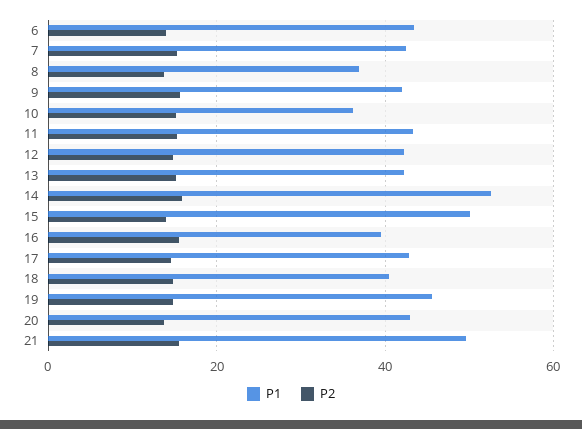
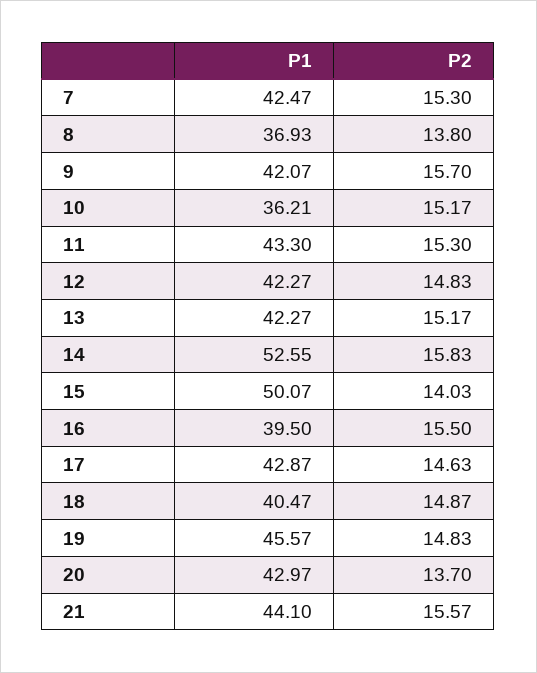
  {
    "P1": {
-     "6": 44,
      "7": 42.47,
      "8": 36.93,
      "9": 42.07,
      "10": 36.21,
      "11": 43.3,
      "12": 42.27,
      "13": 42.27,
      "14": 52.55,
      "15": 50.07,
      "16": 39.5,
      "17": 42.87,
      "18": 40.47,
      "19": 45.57,
      "20": 42.97,
-     "21": 50
+     "21": 44.1
    },
    "P2": {
-     "6": 14,
      "7": 15.3,
      "8": 13.8,
      "9": 15.7,
      "10": 15.17,
      "11": 15.3,
      "12": 14.83,
      "13": 15.17,
      "14": 15.83,
      "15": 14.03,
      "16": 15.5,
      "17": 14.63,
      "18": 14.87,
      "19": 14.83,
      "20": 13.7,
      "21": 15.57
    }
  }

